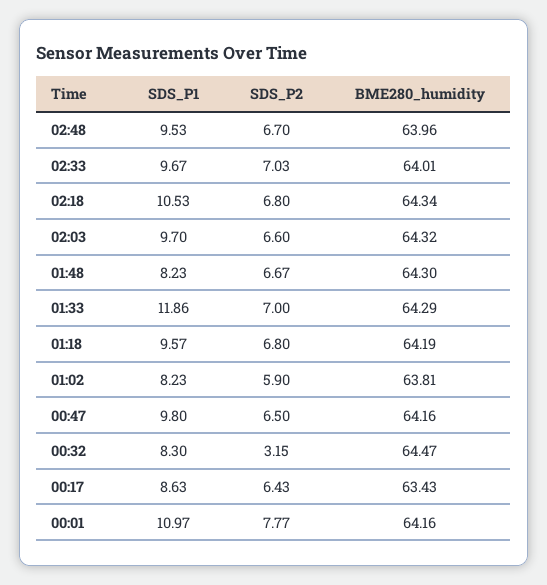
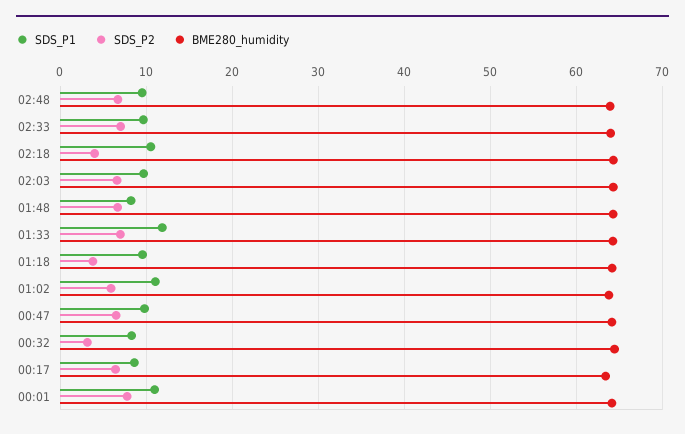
  {
    "SDS_P1": {
      "02:48": 9.53,
      "02:33": 9.67,
      "02:18": 10.53,
      "02:03": 9.7,
      "01:48": 8.23,
      "01:33": 11.86,
      "01:18": 9.57,
-     "01:02": 8.23,
+     "01:02": 11,
      "00:47": 9.8,
      "00:32": 8.3,
      "00:17": 8.63,
      "00:01": 10.97
    },
    "SDS_P2": {
      "02:48": 6.7,
      "02:33": 7.03,
-     "02:18": 6.8,
+     "02:18": 4,
      "02:03": 6.6,
      "01:48": 6.67,
      "01:33": 7,
-     "01:18": 6.8,
+     "01:18": 4,
      "01:02": 5.9,
      "00:47": 6.5,
      "00:32": 3.15,
      "00:17": 6.43,
      "00:01": 7.77
    },
    "BME280_humidity": {
      "02:48": 63.96,
      "02:33": 64.01,
      "02:18": 64.34,
      "02:03": 64.32,
      "01:48": 64.3,
      "01:33": 64.29,
      "01:18": 64.19,
      "01:02": 63.81,
      "00:47": 64.16,
      "00:32": 64.47,
      "00:17": 63.43,
      "00:01": 64.16
    }
  }

